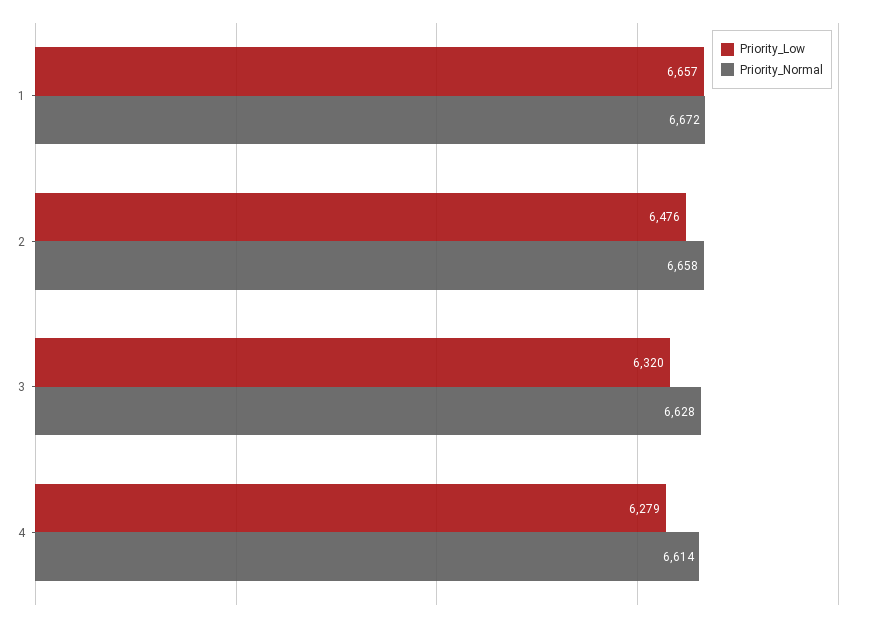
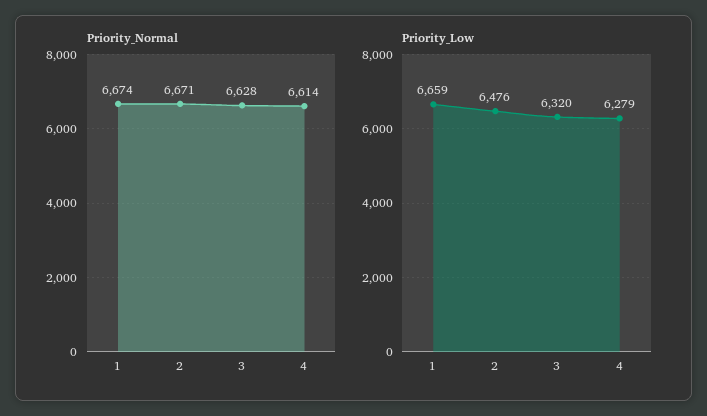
  {
    "Priority_Low": {
-     "1": 6657,
+     "1": 6659,
      "2": 6476,
      "3": 6320,
      "4": 6279
    },
    "Priority_Normal": {
-     "1": 6672,
+     "1": 6674,
-     "2": 6658,
+     "2": 6671,
      "3": 6628,
      "4": 6614
    }
  }

